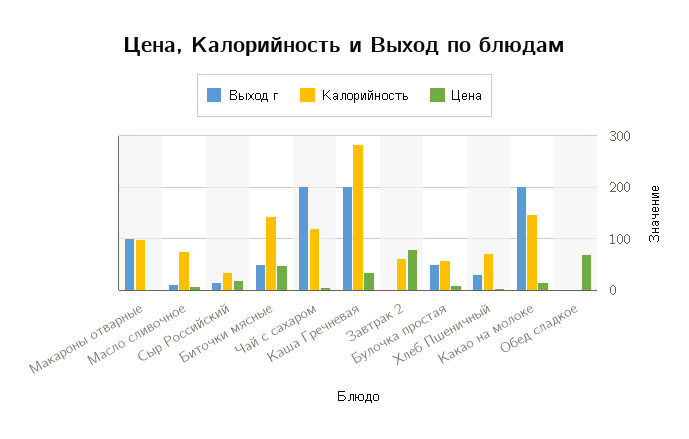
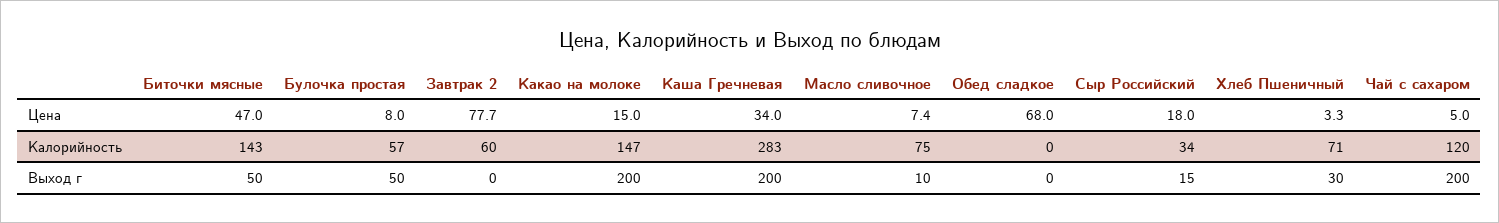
  {
    "Выход г": {
-     "Макароны отварные": 100,
      "Масло сливочное": 10,
      "Сыр Российский": 15,
      "Биточки мясные": 50,
      "Чай с сахаром": 200,
      "Каша Гречневая": 200,
      "Завтрак 2": 0,
      "Булочка простая": 50,
      "Хлеб Пшеничный": 30,
      "Какао на молоке": 200,
      "Обед сладкое": 0
    },
    "Калорийность": {
-     "Макароны отварные": 100,
      "Масло сливочное": 75,
      "Сыр Российский": 34,
      "Биточки мясные": 143,
      "Чай с сахаром": 120,
      "Каша Гречневая": 283,
      "Завтрак 2": 60,
      "Булочка простая": 57,
      "Хлеб Пшеничный": 71,
      "Какао на молоке": 147,
      "Обед сладкое": 0
    },
    "Цена": {
-     "Макароны отварные": 0,
      "Масло сливочное": 7.4,
      "Сыр Российский": 18,
      "Биточки мясные": 47,
      "Чай с сахаром": 5,
      "Каша Гречневая": 34,
      "Завтрак 2": 77.7,
      "Булочка простая": 8,
      "Хлеб Пшеничный": 3.3,
      "Какао на молоке": 15,
      "Обед сладкое": 68
    }
  }

